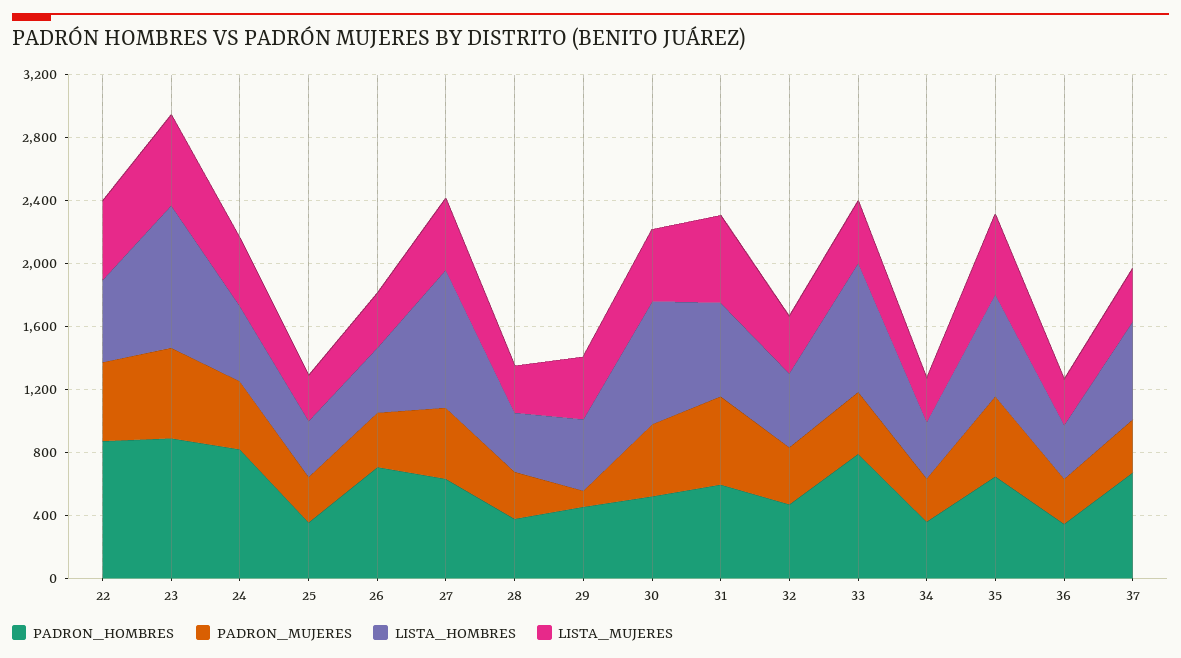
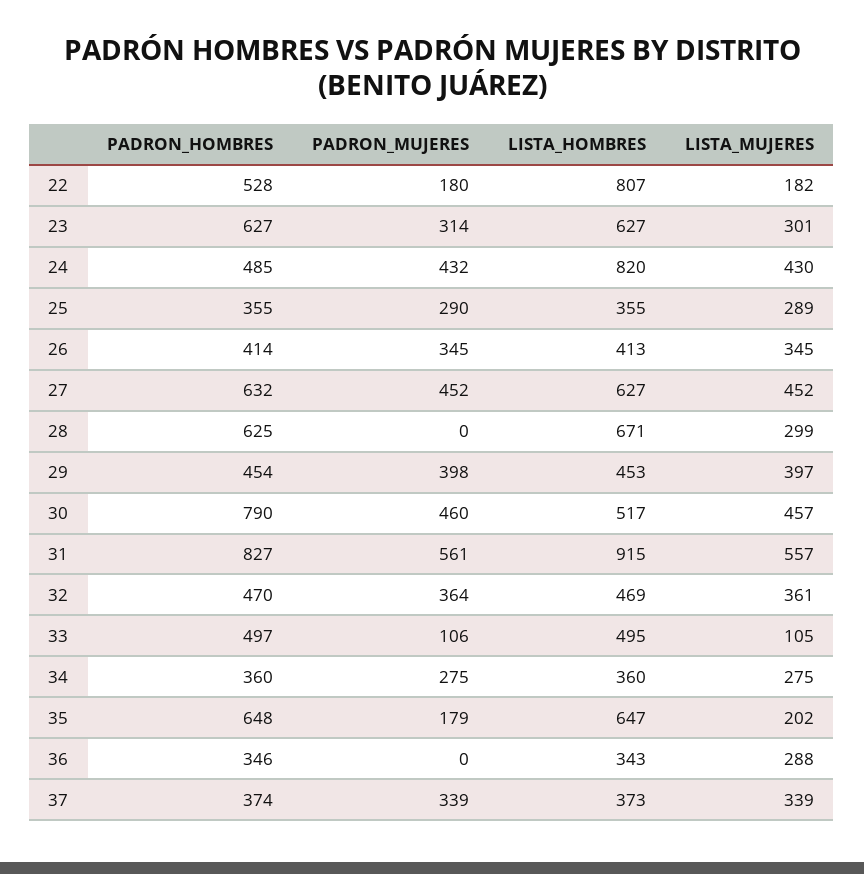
  {
    "PADRON_HOMBRES": {
-     "22": 900,
+     "22": 528,
-     "23": 900,
+     "23": 627,
-     "24": 800,
+     "24": 485,
      "25": 355,
-     "26": 700,
+     "26": 414,
      "27": 632,
-     "28": 400,
+     "28": 625,
      "29": 454,
-     "30": 500,
+     "30": 790,
-     "31": 600,
+     "31": 827,
      "32": 470,
-     "33": 800,
+     "33": 497,
      "34": 360,
      "35": 648,
      "36": 346,
-     "37": 700
+     "37": 374
    },
    "PADRON_MUJERES": {
-     "22": 500,
+     "22": 180,
-     "23": 600,
+     "23": 314,
      "24": 432,
      "25": 290,
      "26": 345,
      "27": 452,
-     "28": 300,
+     "28": 0,
-     "29": 100,
+     "29": 398,
      "30": 460,
      "31": 561,
      "32": 364,
-     "33": 400,
+     "33": 106,
      "34": 275,
-     "35": 500,
+     "35": 179,
-     "36": 300,
+     "36": 0,
      "37": 339
    },
    "LISTA_HOMBRES": {
-     "22": 500,
+     "22": 807,
-     "23": 900,
+     "23": 627,
-     "24": 500,
+     "24": 820,
      "25": 355,
      "26": 413,
-     "27": 900,
+     "27": 627,
-     "28": 400,
+     "28": 671,
      "29": 453,
-     "30": 800,
+     "30": 517,
-     "31": 600,
+     "31": 915,
      "32": 469,
-     "33": 800,
+     "33": 495,
      "34": 360,
      "35": 647,
      "36": 343,
-     "37": 600
+     "37": 373
    },
    "LISTA_MUJERES": {
-     "22": 500,
+     "22": 182,
-     "23": 600,
+     "23": 301,
      "24": 430,
      "25": 289,
      "26": 345,
      "27": 452,
      "28": 299,
      "29": 397,
      "30": 457,
      "31": 557,
      "32": 361,
-     "33": 400,
+     "33": 105,
      "34": 275,
-     "35": 500,
+     "35": 202,
      "36": 288,
      "37": 339
    }
  }

